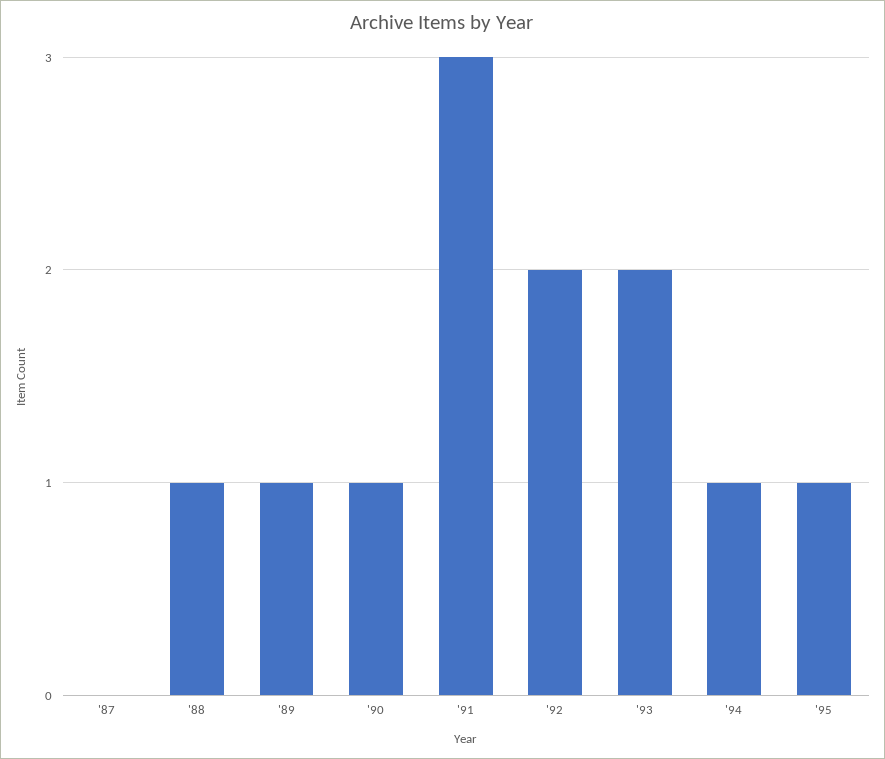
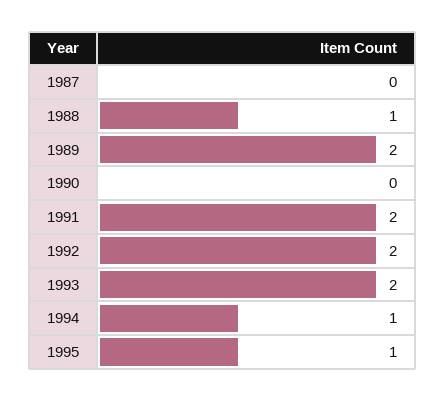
  {
    "'87": 0,
    "'88": 1,
-   "'89": 1,
+   "'89": 2,
-   "'90": 1,
+   "'90": 0,
-   "'91": 3,
+   "'91": 2,
    "'92": 2,
    "'93": 2,
    "'94": 1,
    "'95": 1
  }

